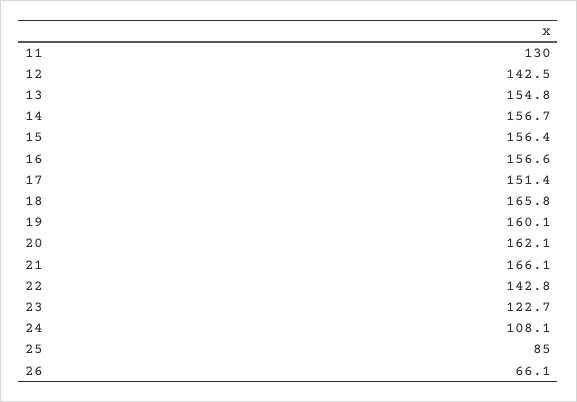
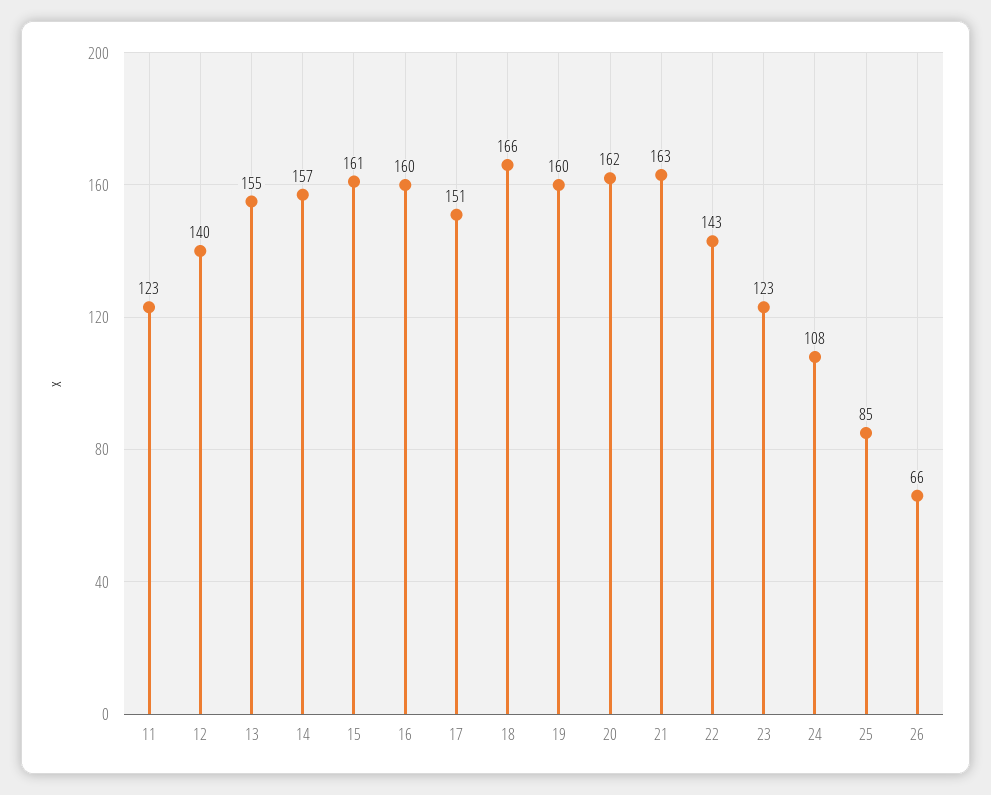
  {
-   "11": 130,
+   "11": 123,
-   "12": 142.5,
+   "12": 140,
    "13": 154.8,
    "14": 156.7,
-   "15": 156.4,
+   "15": 161,
-   "16": 156.6,
+   "16": 160,
    "17": 151.4,
    "18": 165.8,
    "19": 160.1,
    "20": 162.1,
-   "21": 166.1,
+   "21": 163,
    "22": 142.8,
    "23": 122.7,
    "24": 108.1,
    "25": 85,
    "26": 66.1
  }

